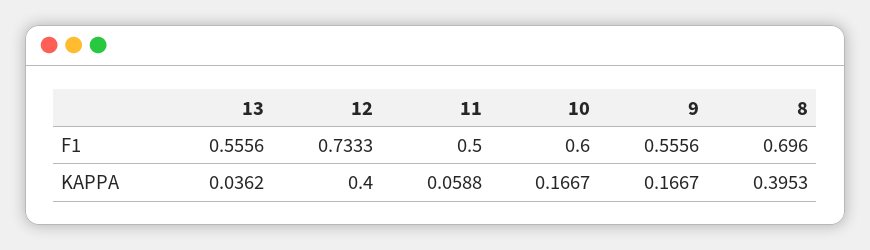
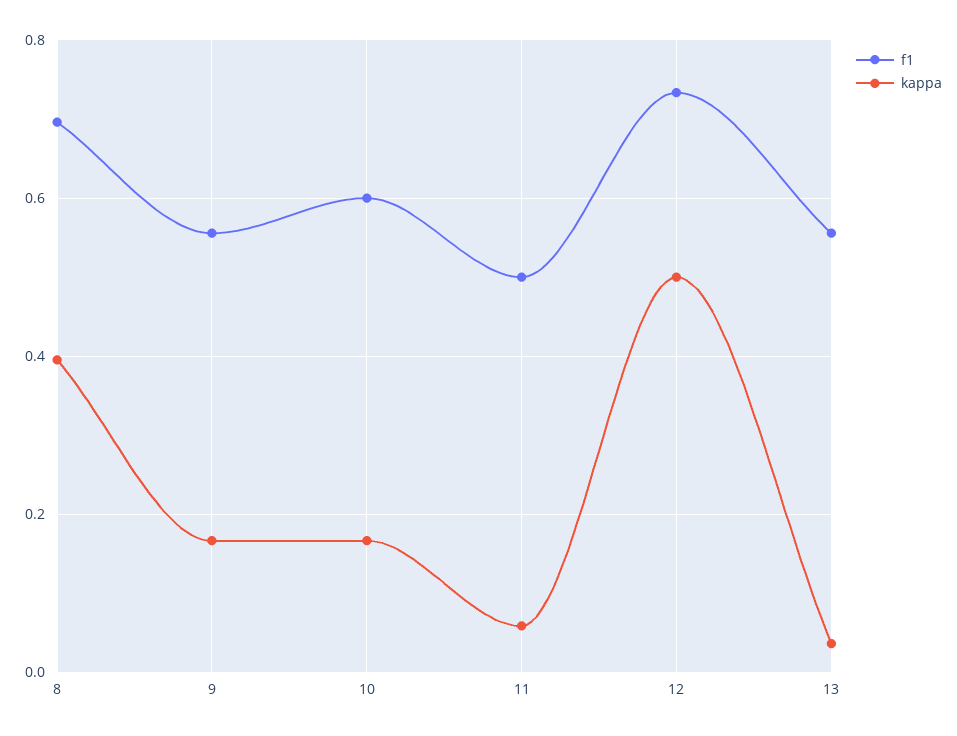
  {
    "F1": {
      "13": 0.5556,
      "12": 0.7333,
      "11": 0.5,
      "10": 0.6,
      "9": 0.5556,
      "8": 0.696
    },
    "KAPPA": {
      "13": 0.0362,
-     "12": 0.4,
+     "12": 0.5,
      "11": 0.0588,
      "10": 0.1667,
      "9": 0.1667,
      "8": 0.3953
    }
  }

